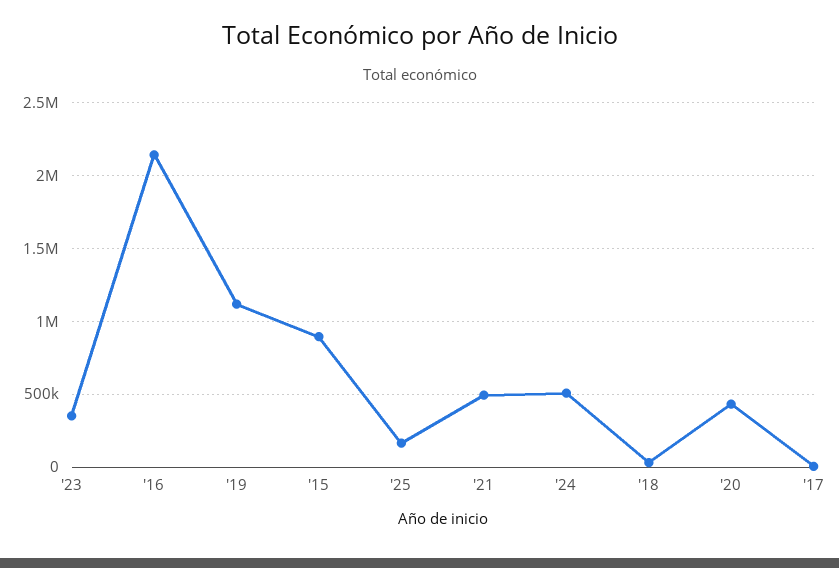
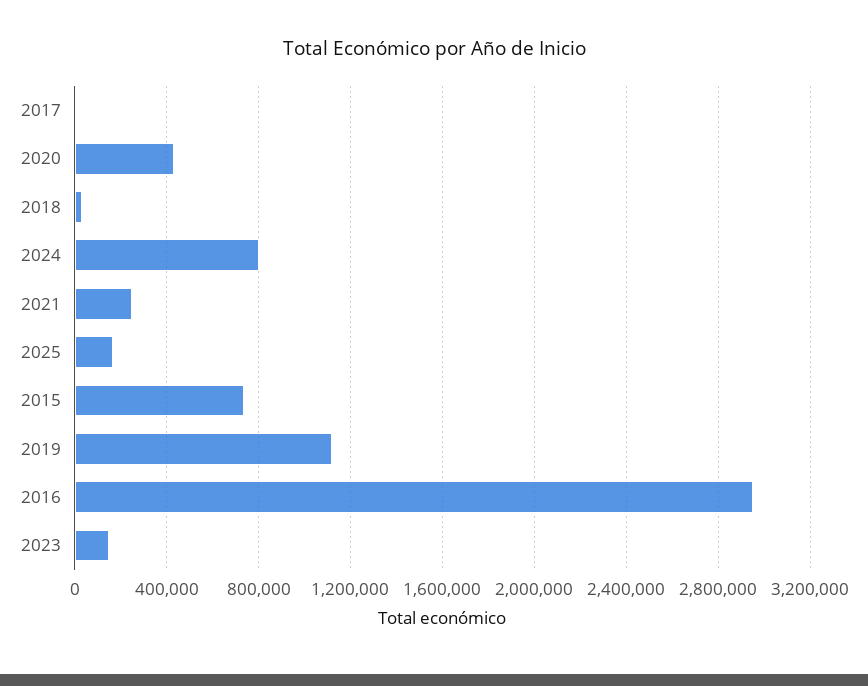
  {
-   "'23": 350000,
+   "'23": 150000,
-   "'16": 2150000,
+   "'16": 2950000,
    "'19": 1100000,
-   "'15": 900000,
+   "'15": 750000,
    "'25": 150000,
-   "'21": 500000,
+   "'21": 250000,
-   "'24": 500000,
+   "'24": 800000,
    "'18": 50000,
    "'20": 450000,
    "'17": 0
  }

